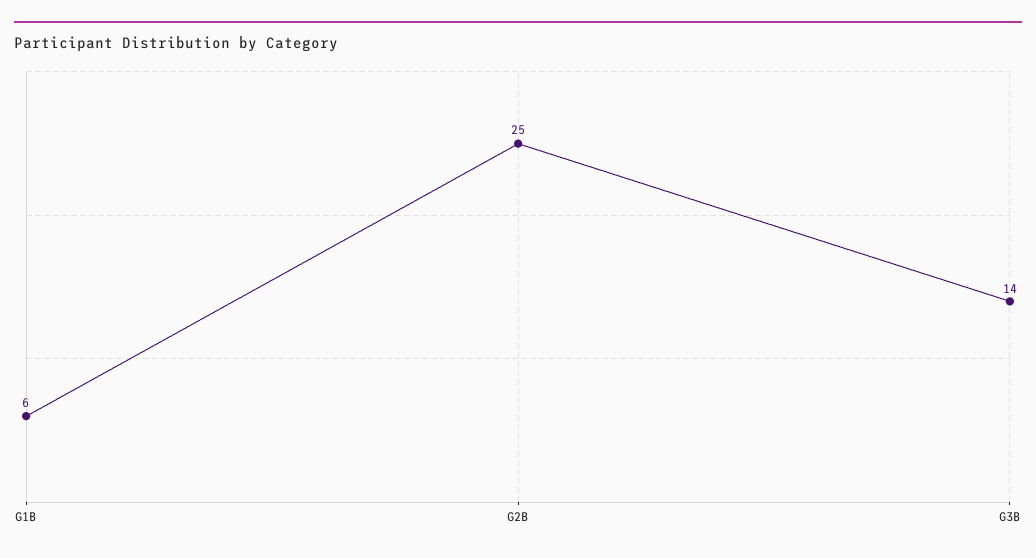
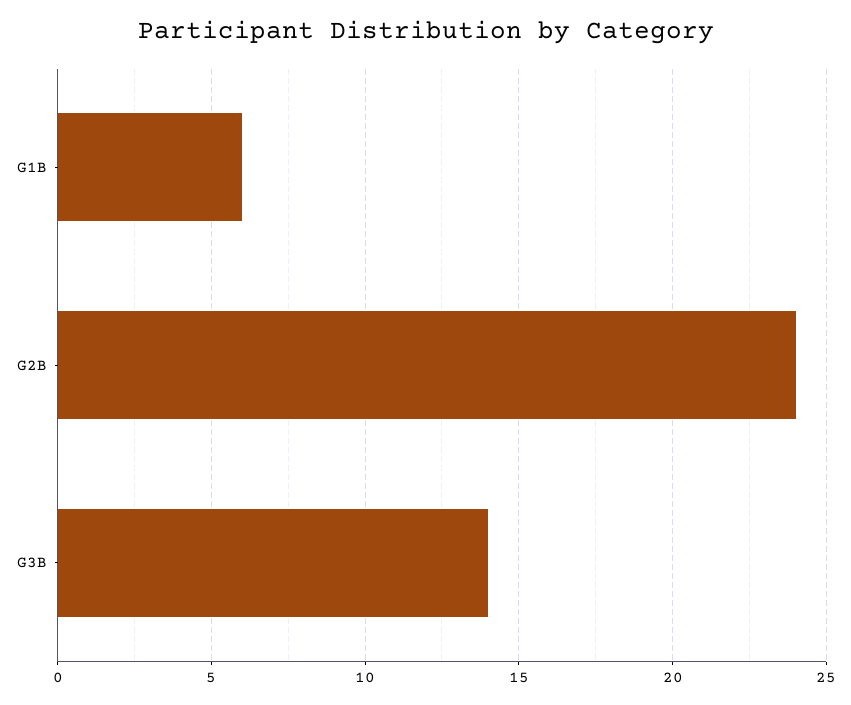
  {
    "G1B": 6,
-   "G2B": 25,
+   "G2B": 24,
    "G3B": 14
  }

